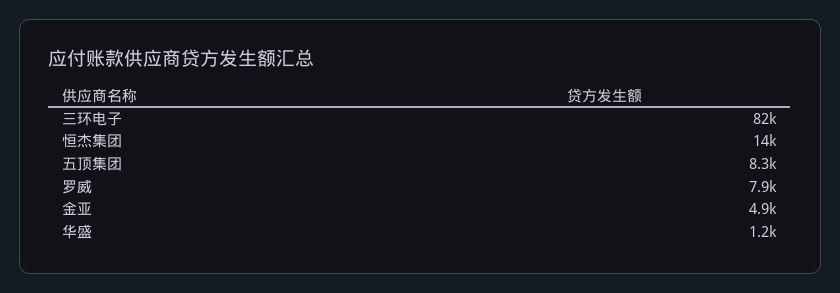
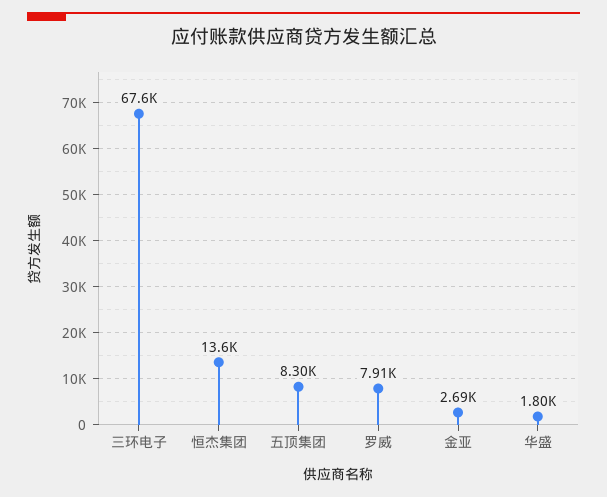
  {
-   "三环电子": 82000,
+   "三环电子": 67600,
    "恒杰集团": 13600,
    "五顶集团": 8300,
    "罗威": 7910,
-   "金亚": 4900,
+   "金亚": 2690,
-   "华盛": 1200
+   "华盛": 1800
  }

